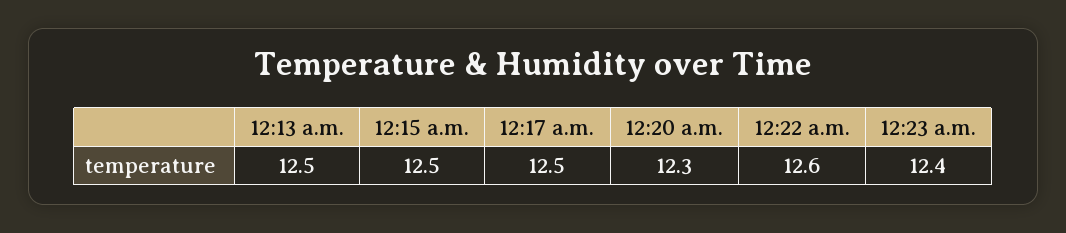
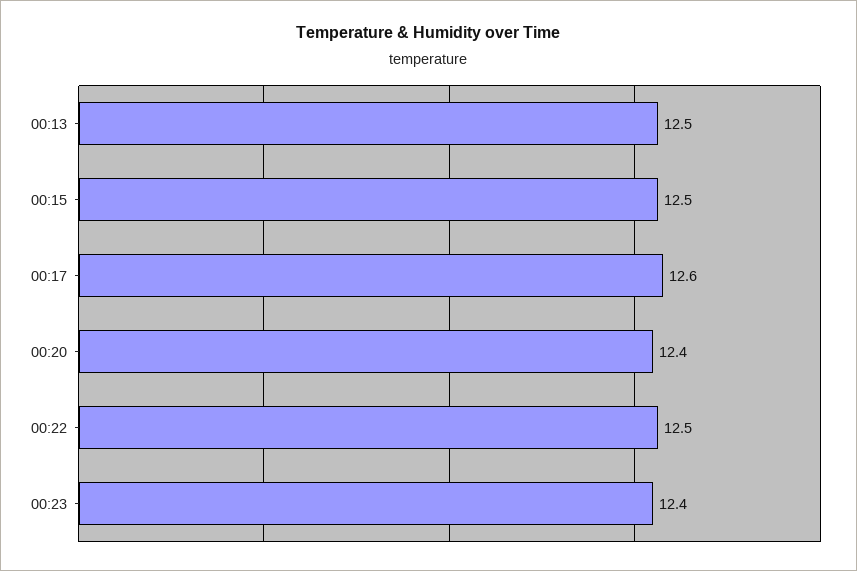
  {
    "12:13 a.m.": 12.5,
    "12:15 a.m.": 12.5,
-   "12:17 a.m.": 12.5,
+   "12:17 a.m.": 12.6,
-   "12:20 a.m.": 12.3,
+   "12:20 a.m.": 12.4,
-   "12:22 a.m.": 12.6,
+   "12:22 a.m.": 12.5,
    "12:23 a.m.": 12.4
  }

